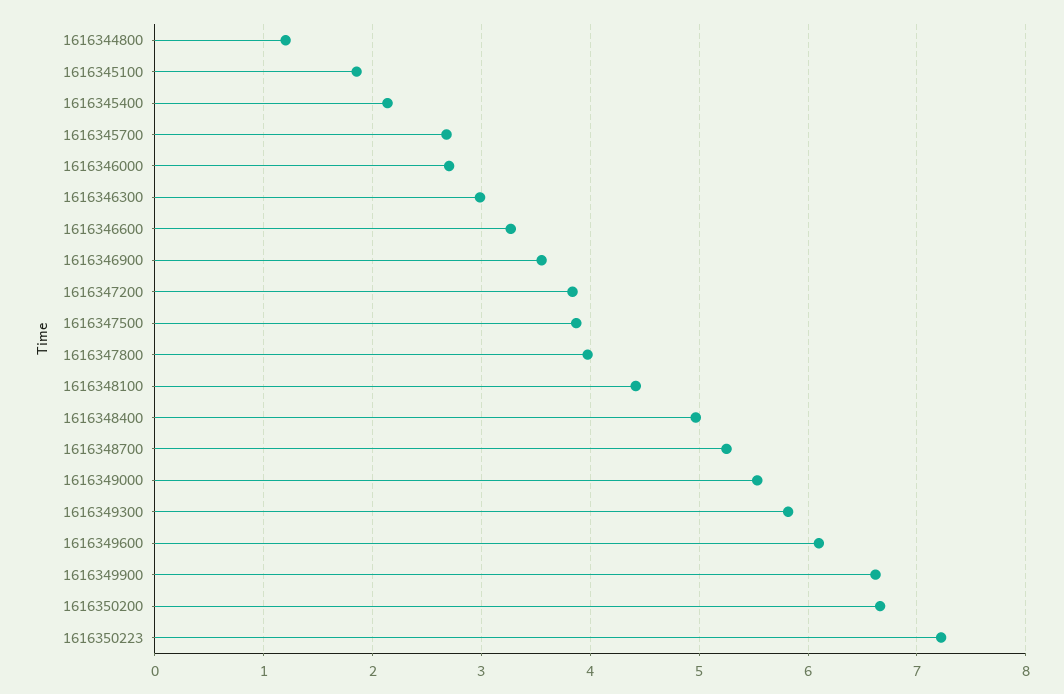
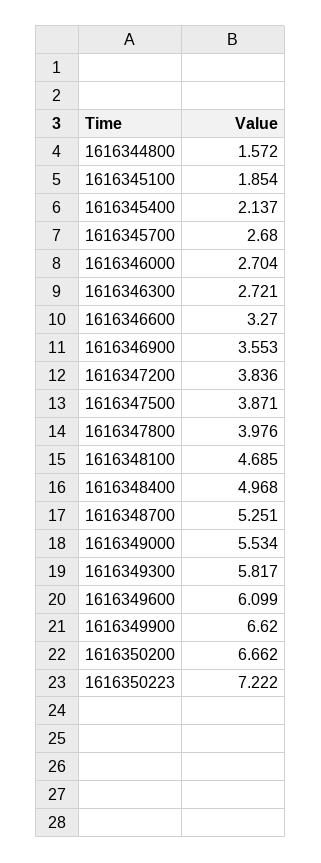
  {
-   "1616344800": 1.2,
+   "1616344800": 1.572,
    "1616345100": 1.854,
    "1616345400": 2.137,
    "1616345700": 2.68,
    "1616346000": 2.704,
-   "1616346300": 3,
+   "1616346300": 2.721,
    "1616346600": 3.27,
    "1616346900": 3.553,
    "1616347200": 3.836,
    "1616347500": 3.871,
    "1616347800": 3.976,
-   "1616348100": 4.4,
+   "1616348100": 4.685,
    "1616348400": 4.968,
    "1616348700": 5.251,
    "1616349000": 5.534,
    "1616349300": 5.817,
    "1616349600": 6.099,
    "1616349900": 6.62,
    "1616350200": 6.662,
    "1616350223": 7.222
  }

